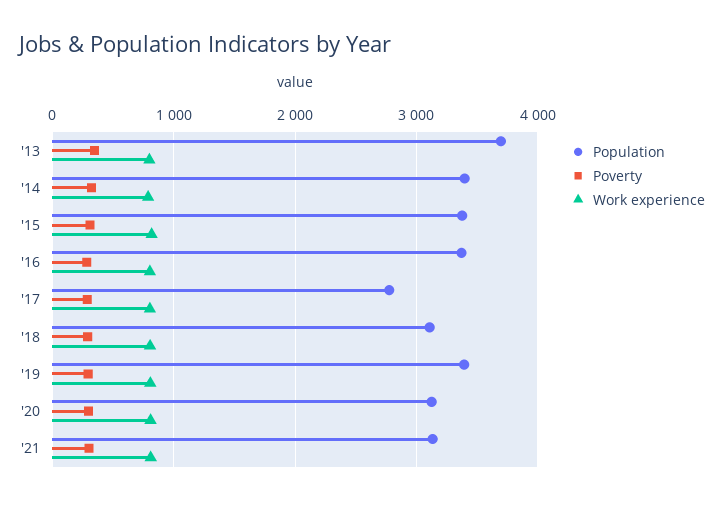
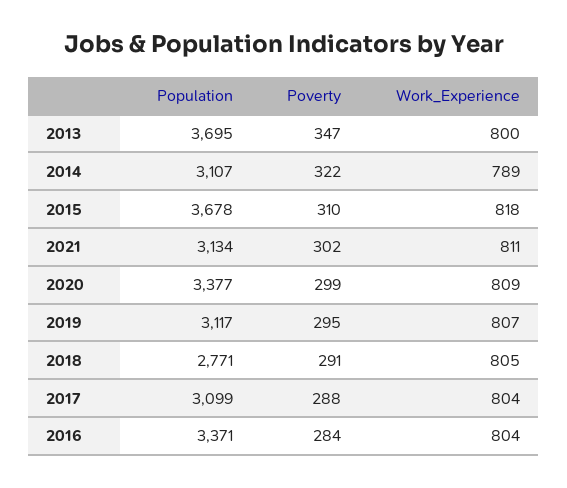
  {
    "Population": {
      "'13": 3695,
-     "'14": 3400,
+     "'14": 3107,
-     "'15": 3400,
+     "'15": 3678,
      "'16": 3371,
-     "'17": 2800,
+     "'17": 3099,
-     "'18": 3100,
+     "'18": 2771,
-     "'19": 3400,
+     "'19": 3117,
-     "'20": 3100,
+     "'20": 3377,
      "'21": 3134
    },
    "Poverty": {
      "'13": 347,
      "'14": 322,
      "'15": 310,
      "'16": 284,
      "'17": 288,
      "'18": 291,
      "'19": 295,
      "'20": 299,
      "'21": 302
    },
    "Work experience": {
      "'13": 800,
      "'14": 789,
      "'15": 818,
      "'16": 804,
      "'17": 804,
      "'18": 805,
      "'19": 807,
      "'20": 809,
      "'21": 811
    }
  }

